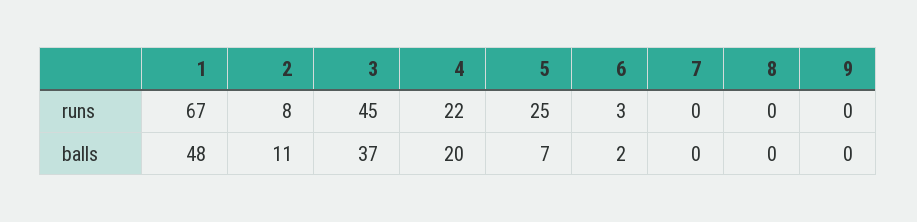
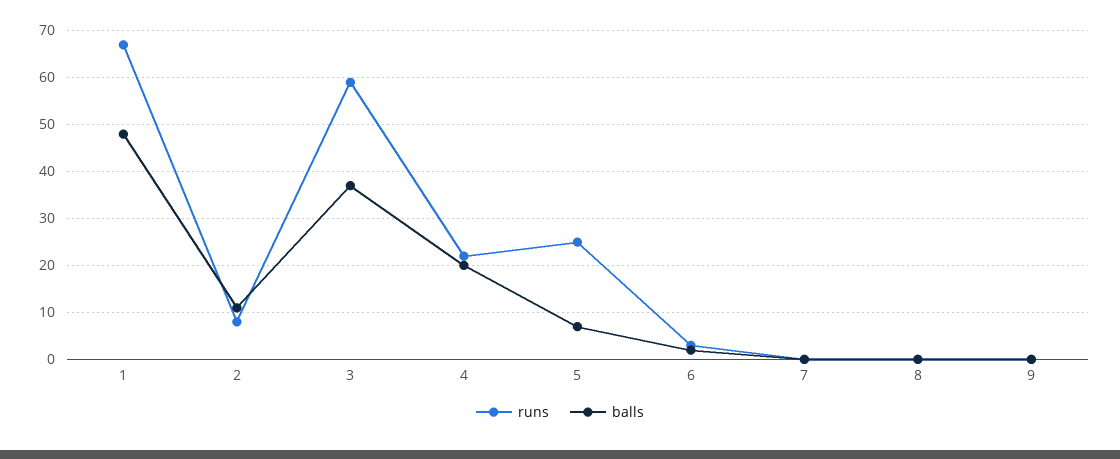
  {
    "runs": {
      "1": 67,
      "2": 8,
-     "3": 45,
+     "3": 60,
      "4": 22,
      "5": 25,
      "6": 3,
      "7": 0,
      "8": 0,
      "9": 0
    },
    "balls": {
      "1": 48,
      "2": 11,
      "3": 37,
      "4": 20,
      "5": 7,
      "6": 2,
      "7": 0,
      "8": 0,
      "9": 0
    }
  }

